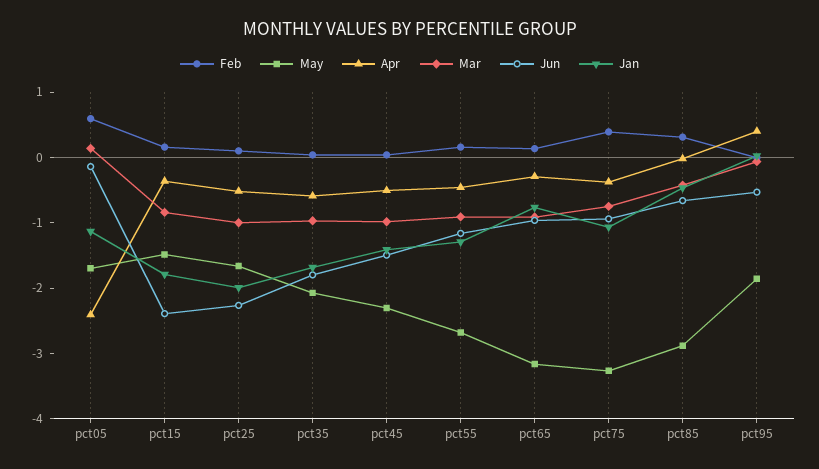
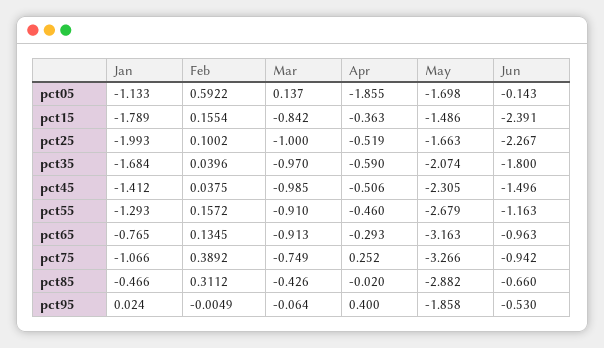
  {
    "Feb": {
      "pct05": 0.5922,
      "pct15": 0.1554,
      "pct25": 0.1002,
      "pct35": 0.0396,
      "pct45": 0.0375,
      "pct55": 0.1572,
      "pct65": 0.1345,
      "pct75": 0.3892,
      "pct85": 0.3112,
      "pct95": -0.0049
    },
    "May": {
      "pct05": -1.698,
      "pct15": -1.486,
      "pct25": -1.663,
      "pct35": -2.074,
      "pct45": -2.305,
      "pct55": -2.679,
      "pct65": -3.163,
      "pct75": -3.266,
      "pct85": -2.882,
      "pct95": -1.858
    },
    "Apr": {
-     "pct05": -2.4,
+     "pct05": -1.855,
      "pct15": -0.363,
      "pct25": -0.519,
      "pct35": -0.59,
      "pct45": -0.506,
      "pct55": -0.46,
      "pct65": -0.293,
-     "pct75": -0.4,
+     "pct75": 0.252,
      "pct85": -0.02,
      "pct95": 0.4
    },
    "Mar": {
      "pct05": 0.137,
      "pct15": -0.842,
      "pct25": -1,
      "pct35": -0.97,
      "pct45": -0.985,
      "pct55": -0.91,
      "pct65": -0.913,
      "pct75": -0.749,
      "pct85": -0.426,
      "pct95": -0.064
    },
    "Jun": {
      "pct05": -0.143,
      "pct15": -2.391,
      "pct25": -2.267,
      "pct35": -1.8,
      "pct45": -1.496,
      "pct55": -1.163,
      "pct65": -0.963,
      "pct75": -0.942,
      "pct85": -0.66,
      "pct95": -0.53
    },
    "Jan": {
      "pct05": -1.133,
      "pct15": -1.789,
      "pct25": -1.993,
      "pct35": -1.684,
      "pct45": -1.412,
      "pct55": -1.293,
      "pct65": -0.765,
      "pct75": -1.066,
      "pct85": -0.466,
      "pct95": 0.024
    }
  }

